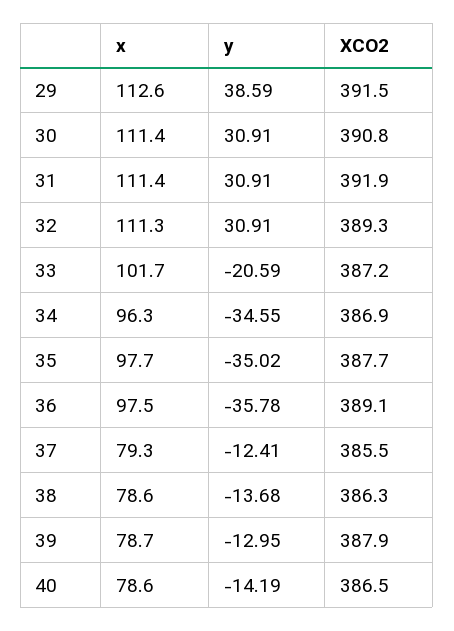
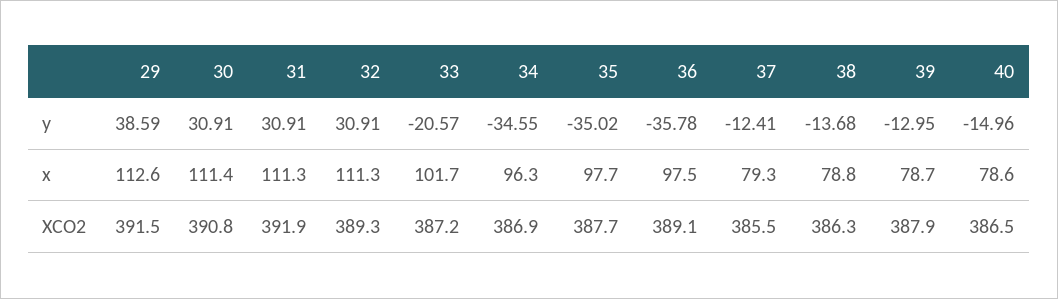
  {
    "x": {
      "29": 112.6,
      "30": 111.4,
-     "31": 111.4,
+     "31": 111.3,
      "32": 111.3,
      "33": 101.7,
      "34": 96.3,
      "35": 97.7,
      "36": 97.5,
      "37": 79.3,
-     "38": 78.6,
+     "38": 78.8,
      "39": 78.7,
      "40": 78.6
    },
    "y": {
      "29": 38.59,
      "30": 30.91,
      "31": 30.91,
      "32": 30.91,
-     "33": -20.59,
+     "33": -20.57,
      "34": -34.55,
      "35": -35.02,
      "36": -35.78,
      "37": -12.41,
      "38": -13.68,
      "39": -12.95,
-     "40": -14.19
+     "40": -14.96
    },
    "XCO2": {
      "29": 391.5,
      "30": 390.8,
      "31": 391.9,
      "32": 389.3,
      "33": 387.2,
      "34": 386.9,
      "35": 387.7,
      "36": 389.1,
      "37": 385.5,
      "38": 386.3,
      "39": 387.9,
      "40": 386.5
    }
  }

